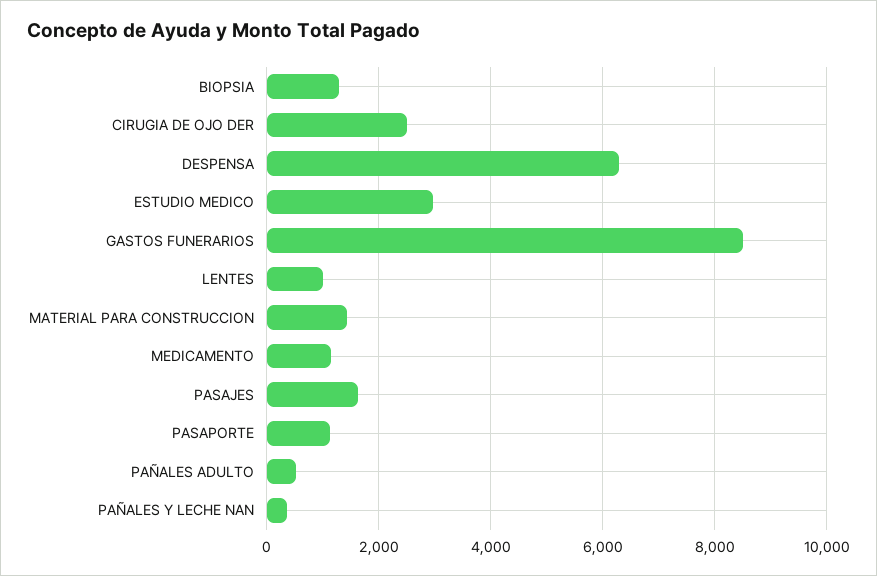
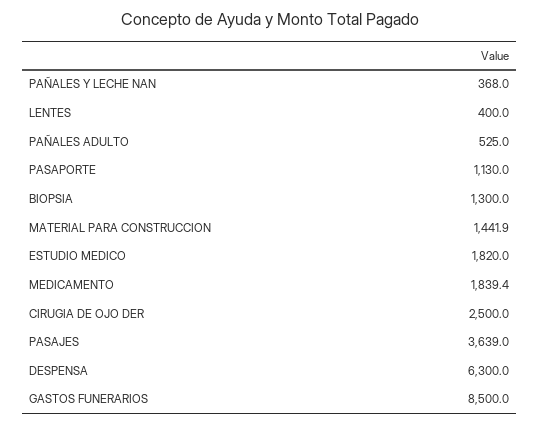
  {
    "BIOPSIA": 1300,
    "CIRUGIA DE OJO DER": 2500,
    "DESPENSA": 6300,
-   "ESTUDIO MEDICO": 3000,
+   "ESTUDIO MEDICO": 1820,
    "GASTOS FUNERARIOS": 8500,
-   "LENTES": 1000,
+   "LENTES": 400,
    "MATERIAL PARA CONSTRUCCION": 1441.9,
-   "MEDICAMENTO": 1200,
+   "MEDICAMENTO": 1839.4,
-   "PASAJES": 1600,
+   "PASAJES": 3639,
    "PASAPORTE": 1130,
    "PAÑALES ADULTO": 525,
    "PAÑALES Y LECHE NAN": 368
  }

